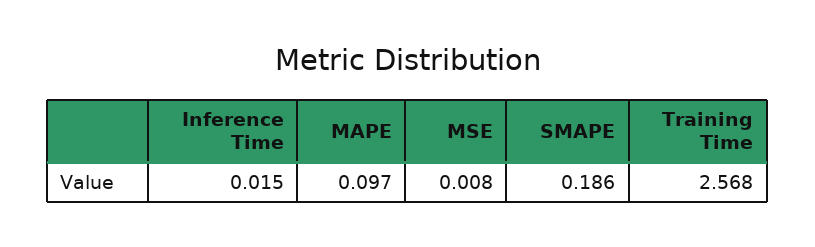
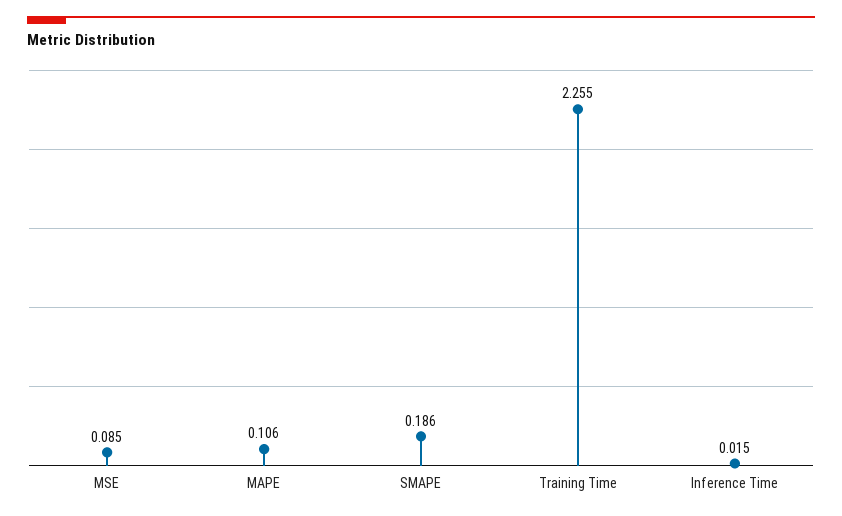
  {
    "Inference Time": 0.015,
-   "MAPE": 0.097,
+   "MAPE": 0.106,
-   "MSE": 0.008,
+   "MSE": 0.085,
    "SMAPE": 0.186,
-   "Training Time": 2.568
+   "Training Time": 2.255
  }

